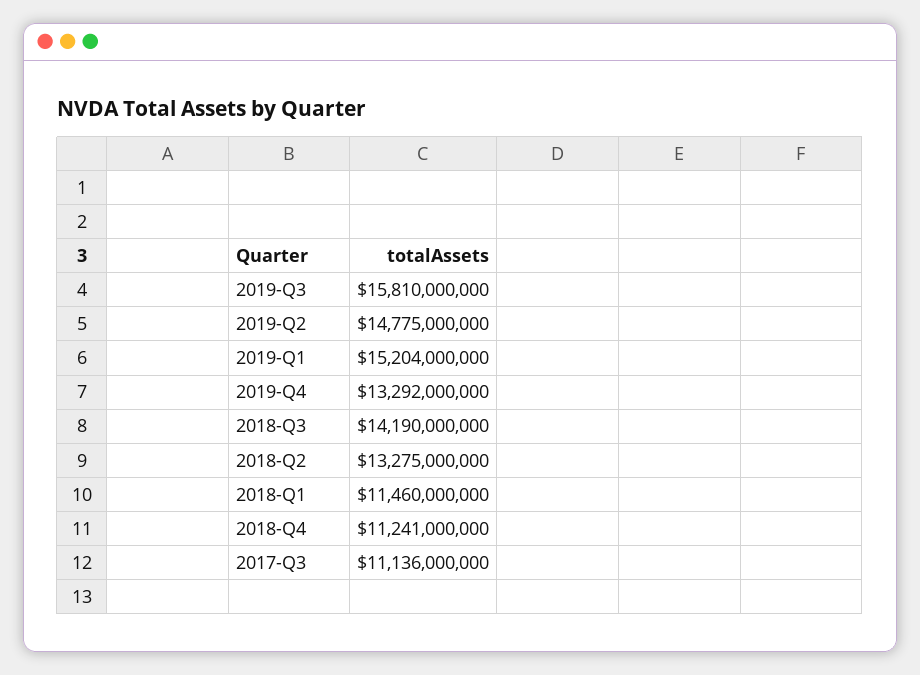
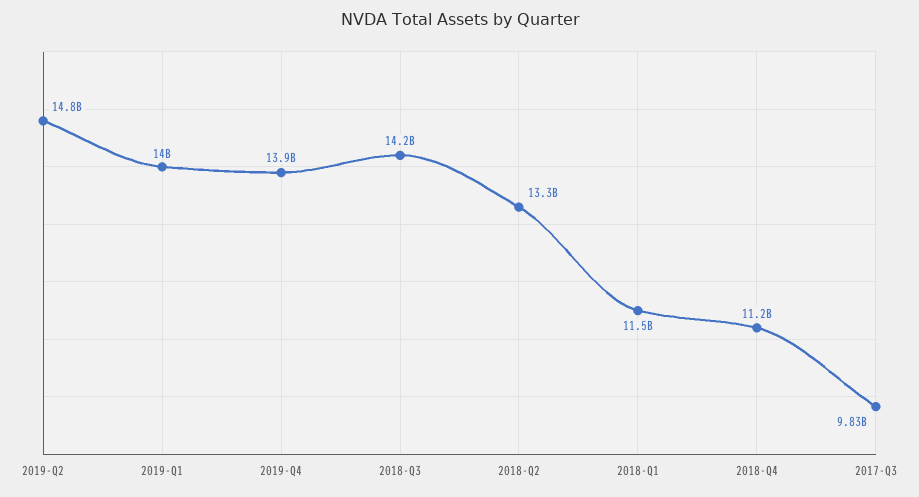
  {
-   "2019-Q3": 15810000000,
    "2019-Q2": 14775000000,
-   "2019-Q1": 15204000000,
+   "2019-Q1": 14000000000,
-   "2019-Q4": 13292000000,
+   "2019-Q4": 13900000000,
    "2018-Q3": 14190000000,
    "2018-Q2": 13275000000,
    "2018-Q1": 11460000000,
    "2018-Q4": 11241000000,
-   "2017-Q3": 11136000000
+   "2017-Q3": 9830000000
  }

